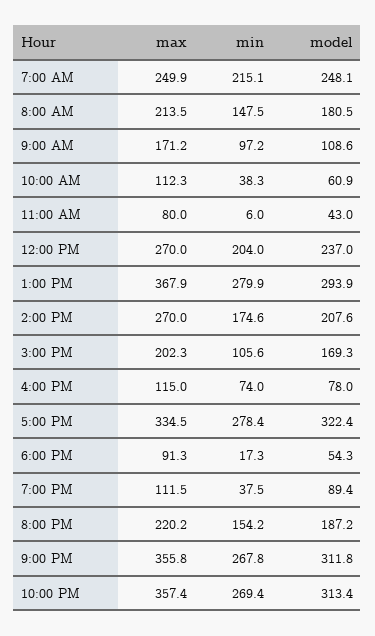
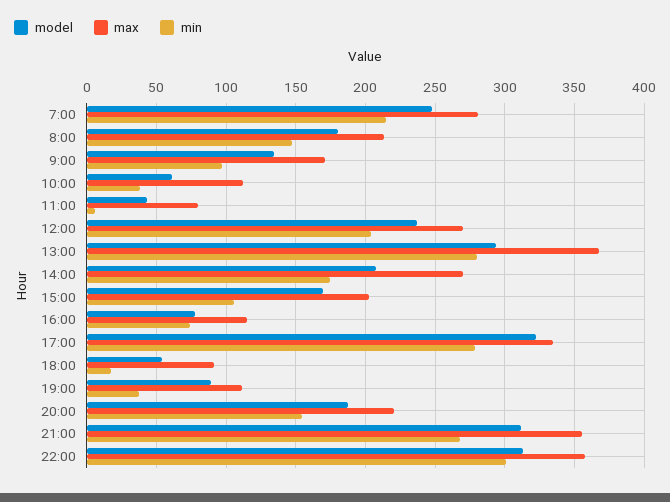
  {
    "max": {
-     "7:00 AM": 249.9,
+     "7:00 AM": 280,
      "8:00 AM": 213.5,
      "9:00 AM": 171.2,
      "10:00 AM": 112.3,
      "11:00 AM": 80,
      "12:00 PM": 270,
      "1:00 PM": 367.9,
      "2:00 PM": 270,
      "3:00 PM": 202.3,
      "4:00 PM": 115,
      "5:00 PM": 334.5,
      "6:00 PM": 91.3,
      "7:00 PM": 111.5,
      "8:00 PM": 220.2,
      "9:00 PM": 355.8,
      "10:00 PM": 357.4
    },
    "min": {
      "7:00 AM": 215.1,
      "8:00 AM": 147.5,
      "9:00 AM": 97.2,
      "10:00 AM": 38.3,
      "11:00 AM": 6,
      "12:00 PM": 204,
      "1:00 PM": 279.9,
      "2:00 PM": 174.6,
      "3:00 PM": 105.6,
      "4:00 PM": 74,
      "5:00 PM": 278.4,
      "6:00 PM": 17.3,
      "7:00 PM": 37.5,
      "8:00 PM": 154.2,
      "9:00 PM": 267.8,
-     "10:00 PM": 269.4
+     "10:00 PM": 300
    },
    "model": {
      "7:00 AM": 248.1,
      "8:00 AM": 180.5,
-     "9:00 AM": 108.6,
+     "9:00 AM": 135,
      "10:00 AM": 60.9,
      "11:00 AM": 43,
      "12:00 PM": 237,
      "1:00 PM": 293.9,
      "2:00 PM": 207.6,
      "3:00 PM": 169.3,
      "4:00 PM": 78,
      "5:00 PM": 322.4,
      "6:00 PM": 54.3,
      "7:00 PM": 89.4,
      "8:00 PM": 187.2,
      "9:00 PM": 311.8,
      "10:00 PM": 313.4
    }
  }

